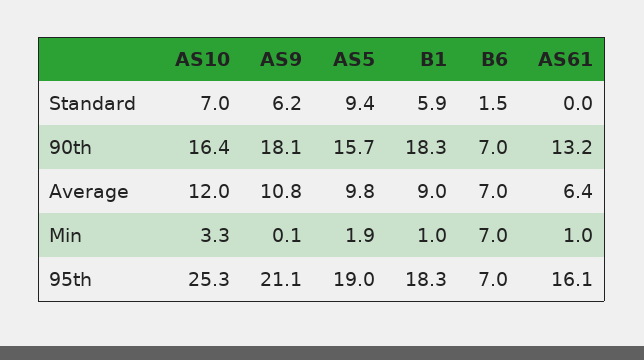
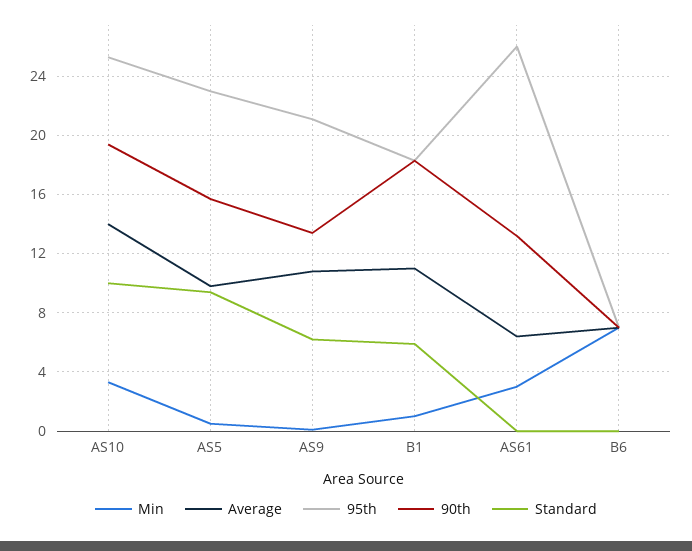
  {
    "Standard": {
-     "AS10": 7,
+     "AS10": 10,
      "AS9": 6.2,
      "AS5": 9.4,
      "B1": 5.9,
-     "B6": 1.5,
+     "B6": 0,
      "AS61": 0
    },
    "90th": {
-     "AS10": 16.4,
+     "AS10": 19.5,
-     "AS9": 18.1,
+     "AS9": 13.5,
      "AS5": 15.7,
      "B1": 18.3,
      "B6": 7,
      "AS61": 13.2
    },
    "Average": {
-     "AS10": 12,
+     "AS10": 14,
      "AS9": 10.8,
      "AS5": 9.8,
-     "B1": 9,
+     "B1": 11,
      "B6": 7,
      "AS61": 6.4
    },
    "Min": {
      "AS10": 3.3,
      "AS9": 0.1,
-     "AS5": 1.9,
+     "AS5": 0.5,
      "B1": 1,
      "B6": 7,
-     "AS61": 1
+     "AS61": 3
    },
    "95th": {
      "AS10": 25.3,
      "AS9": 21.1,
-     "AS5": 19,
+     "AS5": 23,
      "B1": 18.3,
      "B6": 7,
-     "AS61": 16.1
+     "AS61": 26
    }
  }

